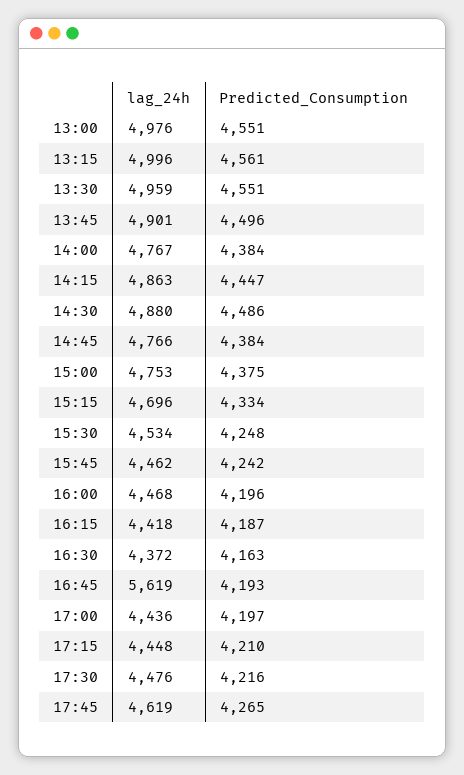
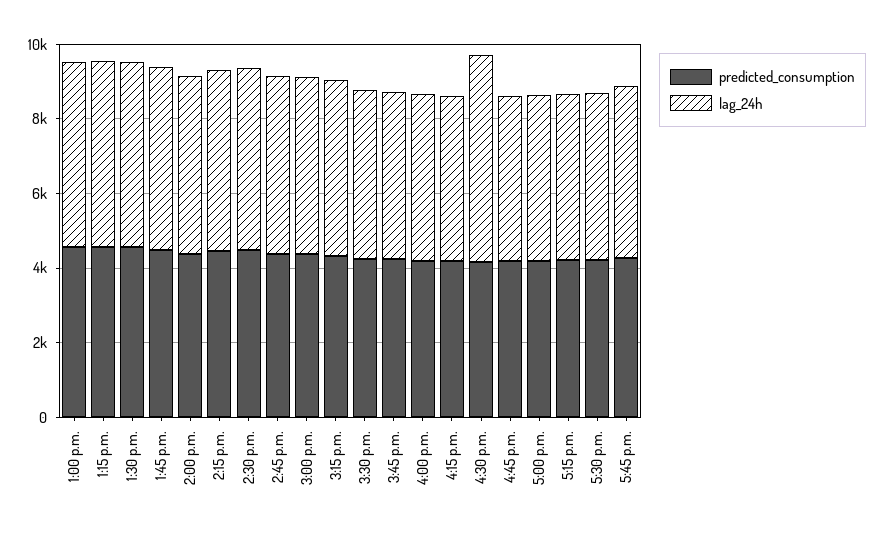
  {
    "lag_24h": {
      "13:00": 4976,
      "13:15": 4996,
      "13:30": 4959,
      "13:45": 4901,
      "14:00": 4767,
      "14:15": 4863,
      "14:30": 4880,
      "14:45": 4766,
      "15:00": 4753,
      "15:15": 4696,
      "15:30": 4534,
      "15:45": 4462,
      "16:00": 4468,
      "16:15": 4418,
-     "16:30": 4372,
+     "16:30": 5500,
-     "16:45": 5619,
+     "16:45": 4500,
      "17:00": 4436,
      "17:15": 4448,
      "17:30": 4476,
      "17:45": 4619
    },
    "Predicted_Consumption": {
      "13:00": 4551,
      "13:15": 4561,
      "13:30": 4551,
      "13:45": 4496,
      "14:00": 4384,
      "14:15": 4447,
      "14:30": 4486,
      "14:45": 4384,
      "15:00": 4375,
      "15:15": 4334,
      "15:30": 4248,
      "15:45": 4242,
      "16:00": 4196,
      "16:15": 4187,
      "16:30": 4163,
      "16:45": 4193,
      "17:00": 4197,
      "17:15": 4210,
      "17:30": 4216,
      "17:45": 4265
    }
  }

